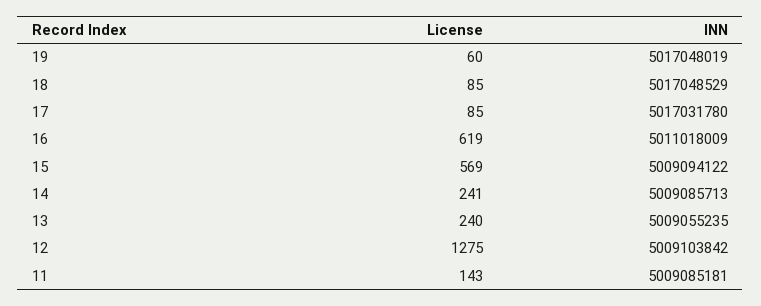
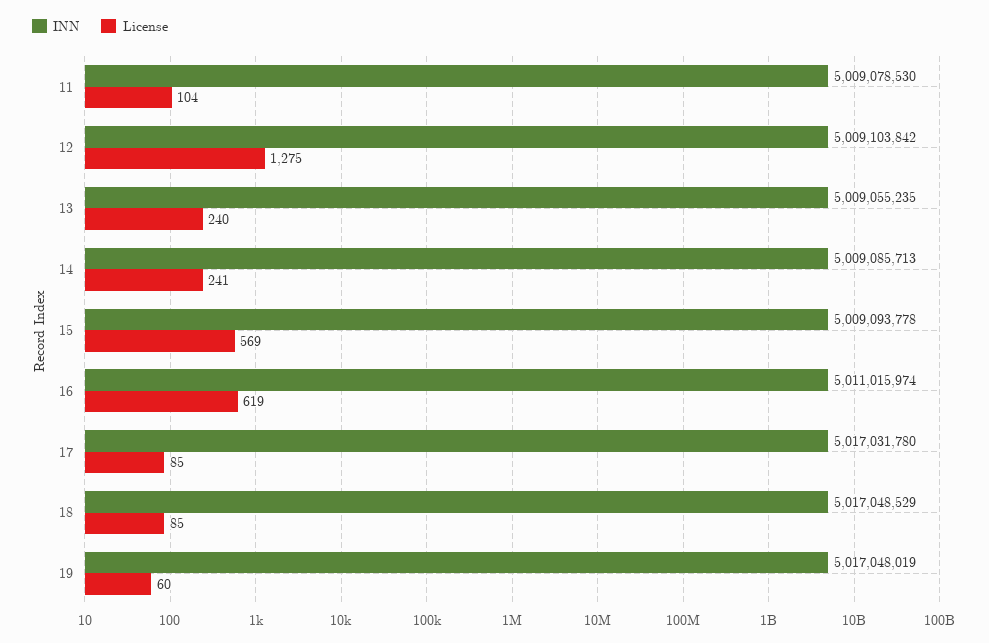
  {
    "License": {
      "19": 60,
      "18": 85,
      "17": 85,
      "16": 619,
      "15": 569,
      "14": 241,
      "13": 240,
      "12": 1275,
-     "11": 143
+     "11": 104
    },
    "INN": {
      "19": 5017048019,
      "18": 5017048529,
      "17": 5017031780,
-     "16": 5011018009,
+     "16": 5011015974,
-     "15": 5009094122,
+     "15": 5009093778,
      "14": 5009085713,
      "13": 5009055235,
      "12": 5009103842,
-     "11": 5009085181
+     "11": 5009078530
    }
  }

